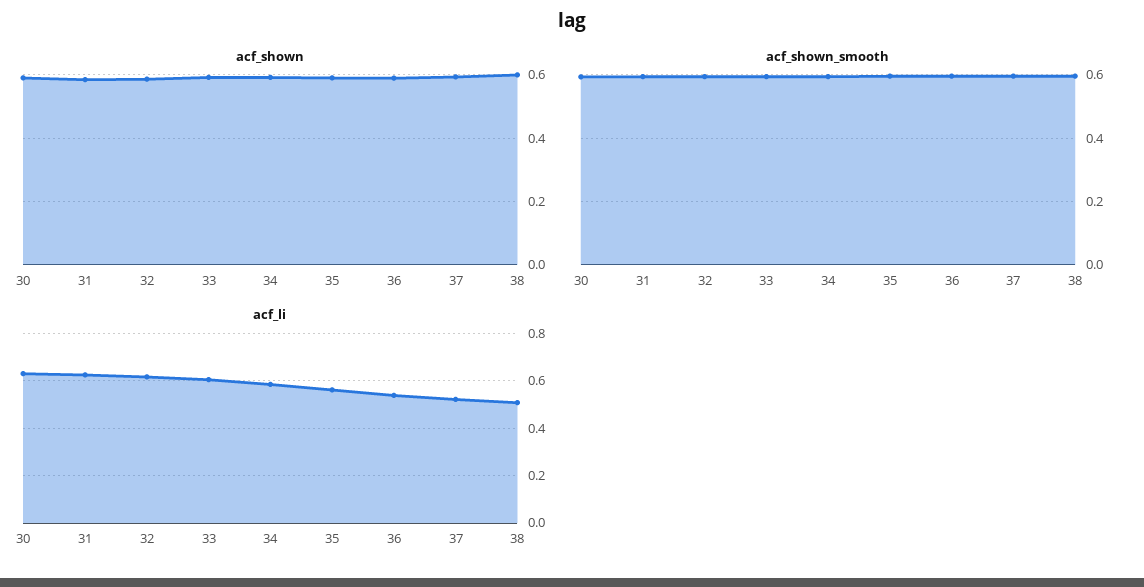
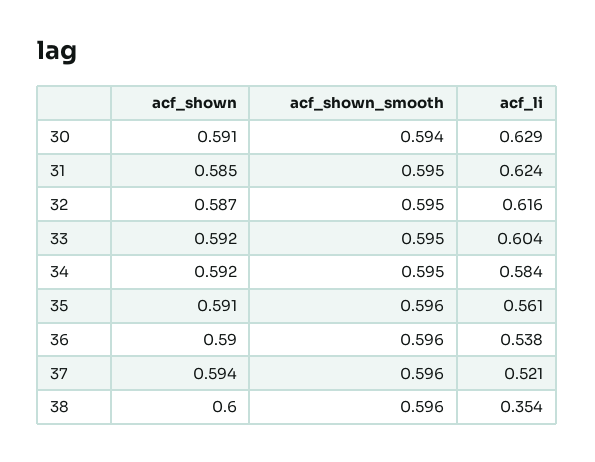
  {
    "acf_shown": {
      "30": 0.591,
      "31": 0.585,
      "32": 0.587,
      "33": 0.592,
      "34": 0.592,
      "35": 0.591,
      "36": 0.59,
      "37": 0.594,
      "38": 0.6
    },
    "acf_shown_smooth": {
      "30": 0.594,
      "31": 0.595,
      "32": 0.595,
      "33": 0.595,
      "34": 0.595,
      "35": 0.596,
      "36": 0.596,
      "37": 0.596,
      "38": 0.596
    },
    "acf_li": {
      "30": 0.629,
      "31": 0.624,
      "32": 0.616,
      "33": 0.604,
      "34": 0.584,
      "35": 0.561,
      "36": 0.538,
      "37": 0.521,
-     "38": 0.5
+     "38": 0.354
    }
  }

